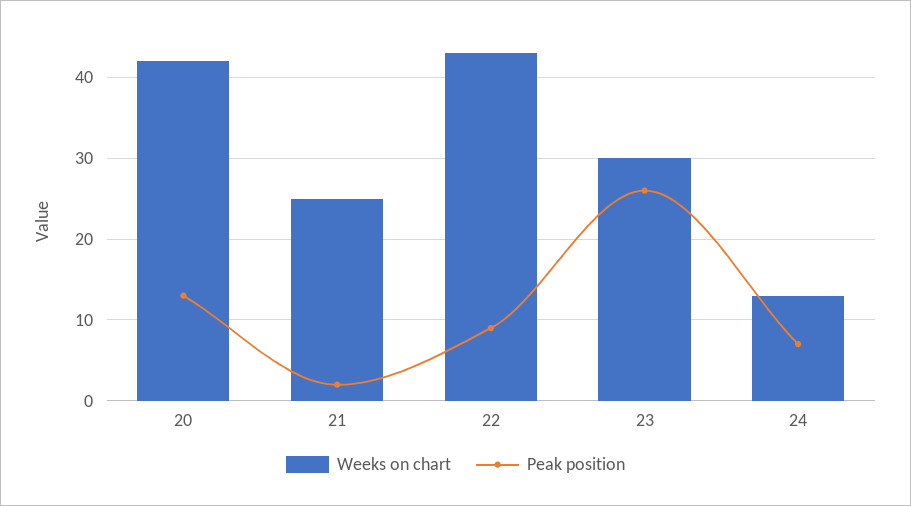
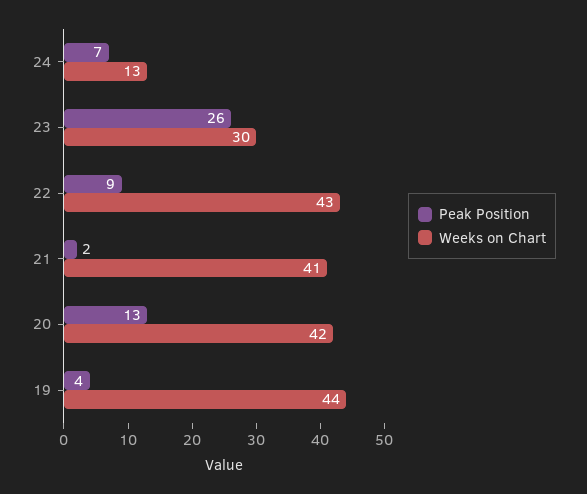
  {
    "Weeks on chart": {
      "20": 42,
-     "21": 25,
+     "21": 41,
      "22": 43,
      "23": 30,
-     "24": 13
+     "24": 13,
+     "19": 44
    },
    "Peak position": {
      "20": 13,
      "21": 2,
      "22": 9,
      "23": 26,
-     "24": 7
+     "24": 7,
+     "19": 4
    }
  }

